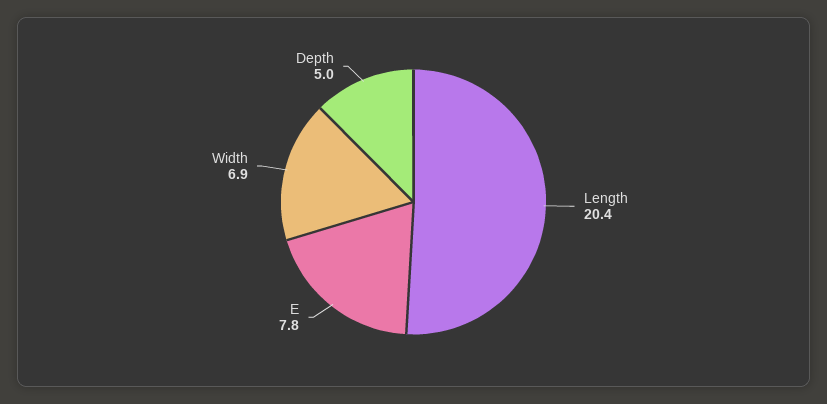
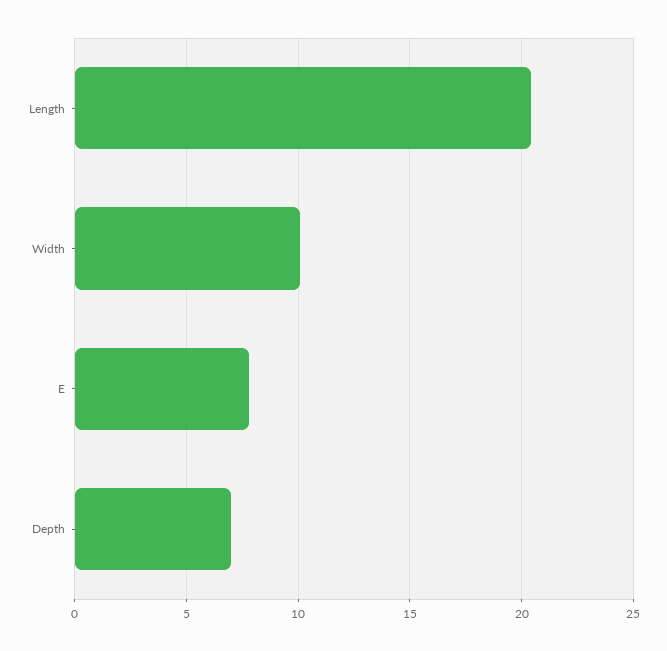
  {
    "Length": 20.4,
    "E": 7.8,
-   "Width": 6.9,
+   "Width": 10,
-   "Depth": 5
+   "Depth": 7
  }

